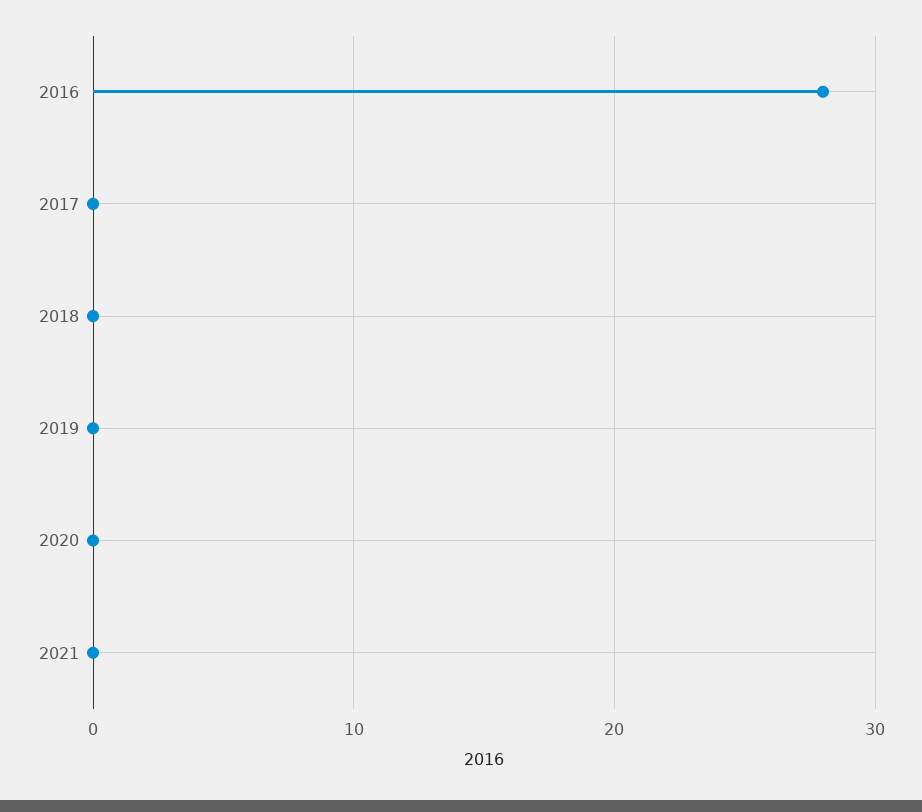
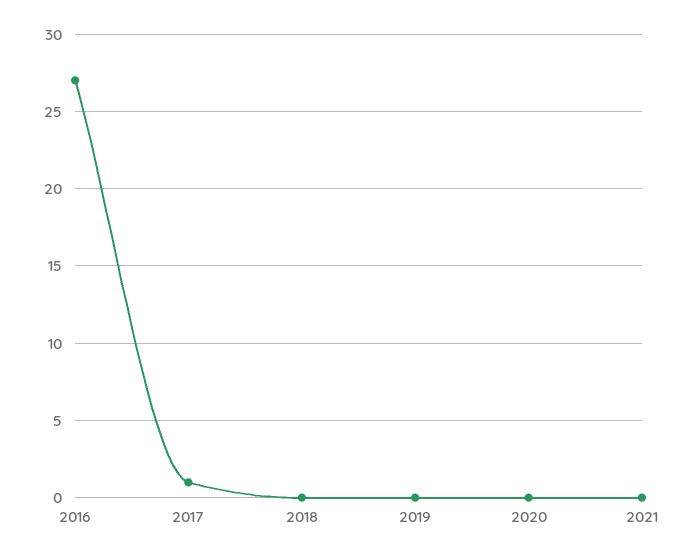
  {
-   "2016": 28,
+   "2016": 27,
-   "2017": 0,
+   "2017": 1,
    "2018": 0,
    "2019": 0,
    "2020": 0,
    "2021": 0
  }

